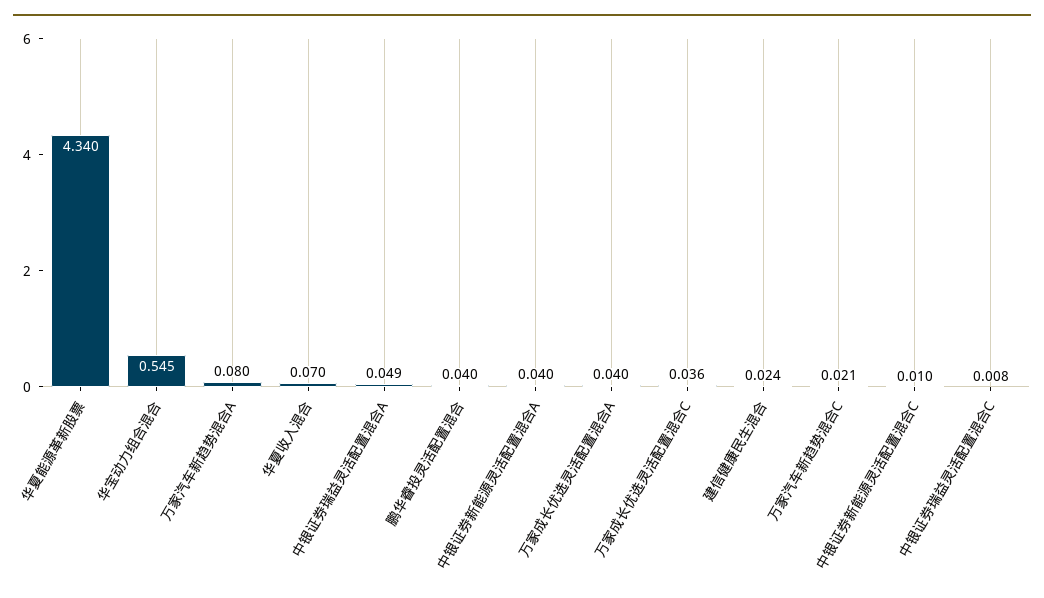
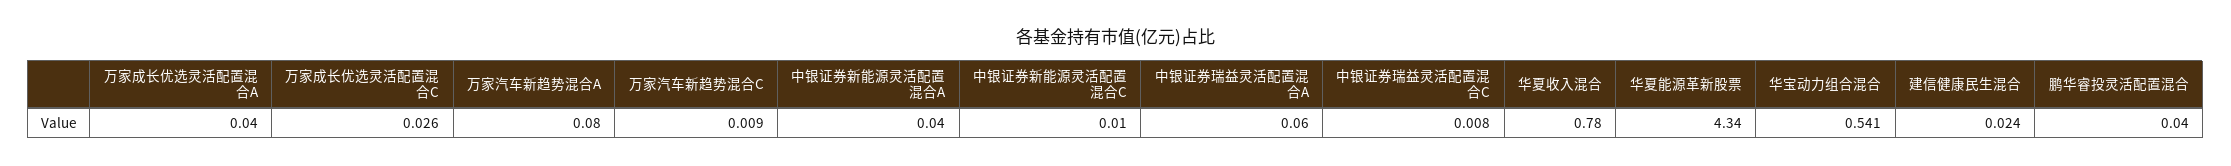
  {
    "华夏能源革新股票": 4.34,
-   "华宝动力组合混合": 0.545,
+   "华宝动力组合混合": 0.541,
    "万家汽车新趋势混合A": 0.08,
-   "华夏收入混合": 0.07,
+   "华夏收入混合": 0.78,
-   "中银证券瑞益灵活配置混合A": 0.049,
+   "中银证券瑞益灵活配置混合A": 0.06,
    "鹏华睿投灵活配置混合": 0.04,
    "中银证券新能源灵活配置混合A": 0.04,
    "万家成长优选灵活配置混合A": 0.04,
-   "万家成长优选灵活配置混合C": 0.036,
+   "万家成长优选灵活配置混合C": 0.026,
    "建信健康民生混合": 0.024,
-   "万家汽车新趋势混合C": 0.021,
+   "万家汽车新趋势混合C": 0.009,
    "中银证券新能源灵活配置混合C": 0.01,
    "中银证券瑞益灵活配置混合C": 0.008
  }

